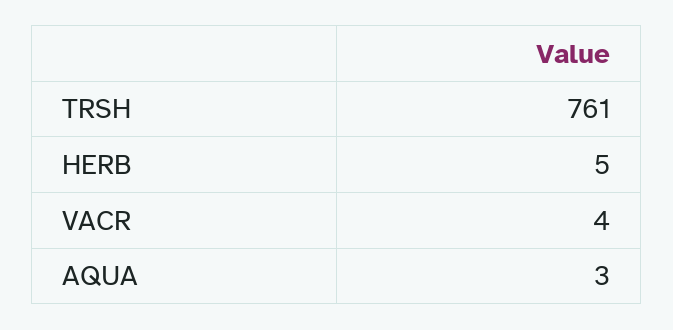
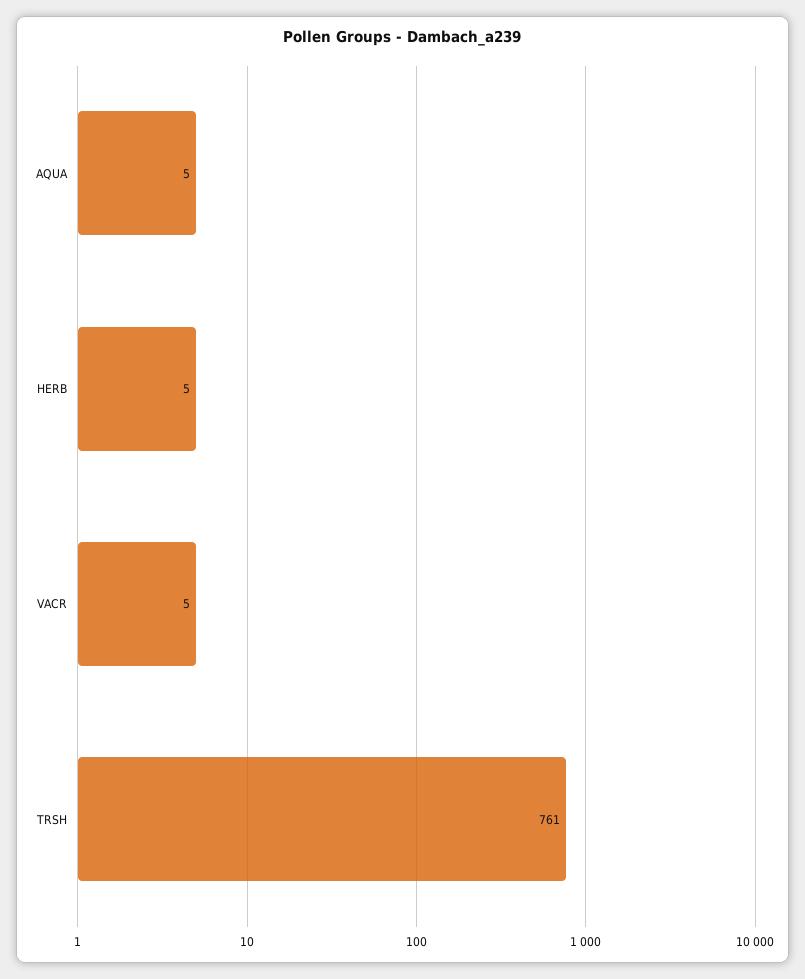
  {
    "TRSH": 761,
    "HERB": 5,
-   "VACR": 4,
+   "VACR": 5,
-   "AQUA": 3
+   "AQUA": 5
  }

